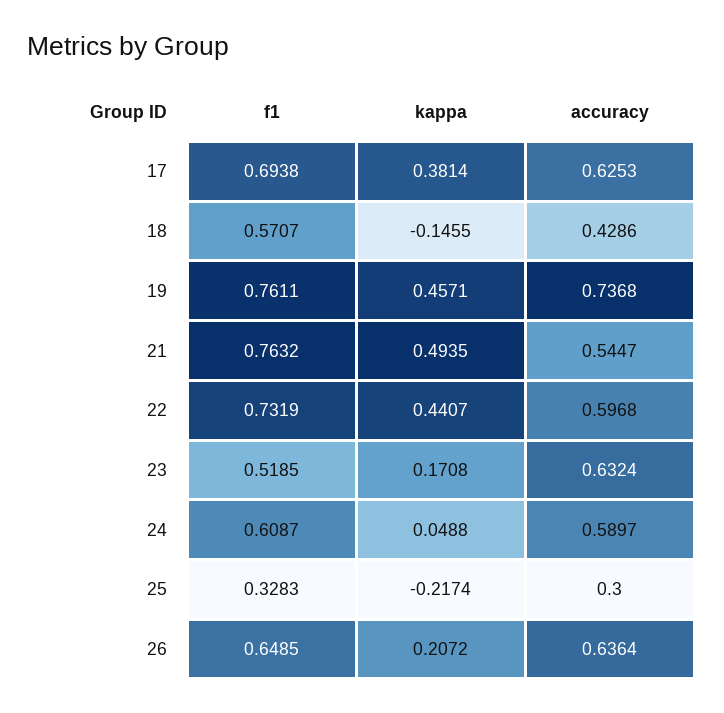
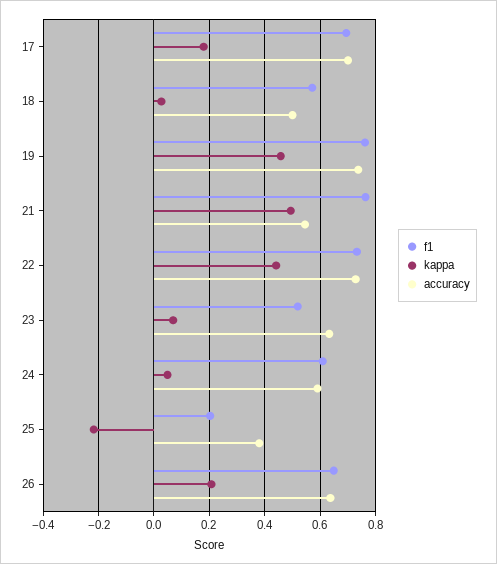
  {
    "f1": {
      "17": 0.6938,
      "18": 0.5707,
      "19": 0.7611,
      "21": 0.7632,
      "22": 0.7319,
      "23": 0.5185,
      "24": 0.6087,
-     "25": 0.3283,
+     "25": 0.2,
      "26": 0.6485
    },
    "kappa": {
-     "17": 0.3814,
+     "17": 0.175,
-     "18": -0.1455,
+     "18": 0.025,
      "19": 0.4571,
      "21": 0.4935,
      "22": 0.4407,
-     "23": 0.1708,
+     "23": 0.075,
      "24": 0.0488,
      "25": -0.2174,
      "26": 0.2072
    },
    "accuracy": {
-     "17": 0.6253,
+     "17": 0.7,
-     "18": 0.4286,
+     "18": 0.5,
      "19": 0.7368,
      "21": 0.5447,
-     "22": 0.5968,
+     "22": 0.725,
      "23": 0.6324,
      "24": 0.5897,
-     "25": 0.3,
+     "25": 0.375,
      "26": 0.6364
    }
  }

